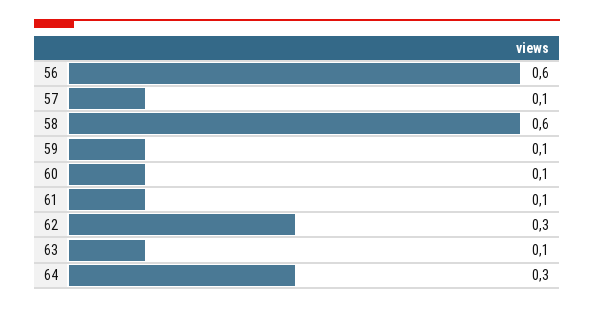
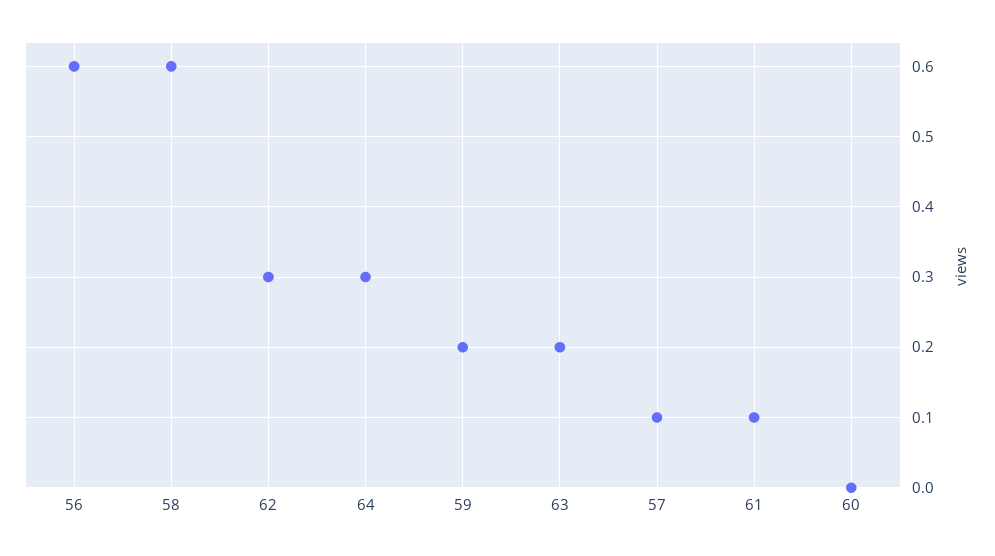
  {
    "56": 0.6,
    "57": 0.1,
    "58": 0.6,
-   "59": 0.1,
+   "59": 0.2,
-   "60": 0.1,
+   "60": 0,
    "61": 0.1,
    "62": 0.3,
-   "63": 0.1,
+   "63": 0.2,
    "64": 0.3
  }

